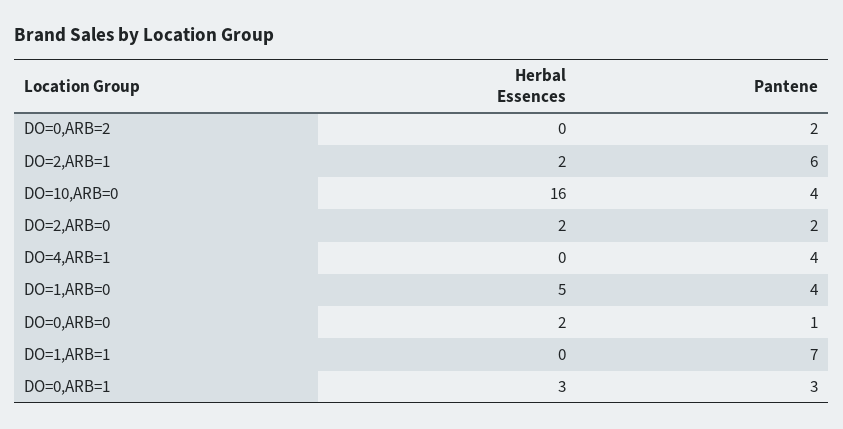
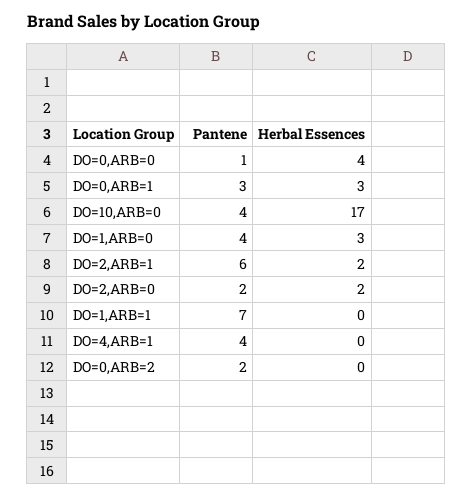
  {
    "Herbal Essences": {
      "DO=0,ARB=2": 0,
      "DO=2,ARB=1": 2,
-     "DO=10,ARB=0": 16,
+     "DO=10,ARB=0": 17,
      "DO=2,ARB=0": 2,
      "DO=4,ARB=1": 0,
-     "DO=1,ARB=0": 5,
+     "DO=1,ARB=0": 3,
-     "DO=0,ARB=0": 2,
+     "DO=0,ARB=0": 4,
      "DO=1,ARB=1": 0,
      "DO=0,ARB=1": 3
    },
    "Pantene": {
      "DO=0,ARB=2": 2,
      "DO=2,ARB=1": 6,
      "DO=10,ARB=0": 4,
      "DO=2,ARB=0": 2,
      "DO=4,ARB=1": 4,
      "DO=1,ARB=0": 4,
      "DO=0,ARB=0": 1,
      "DO=1,ARB=1": 7,
      "DO=0,ARB=1": 3
    }
  }

